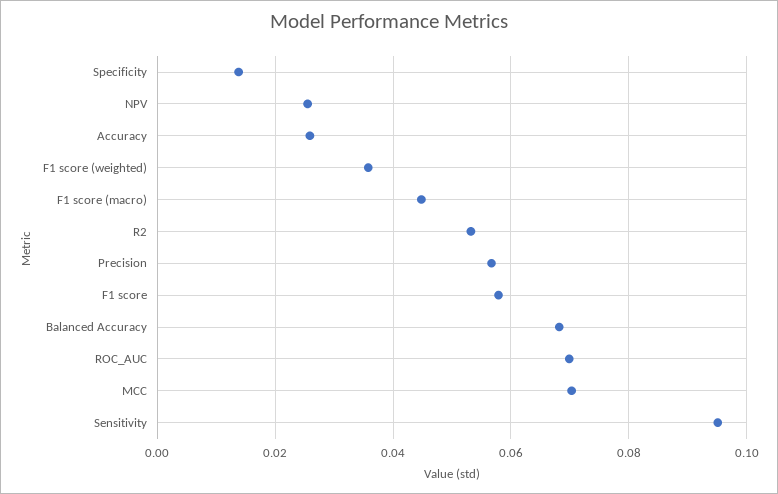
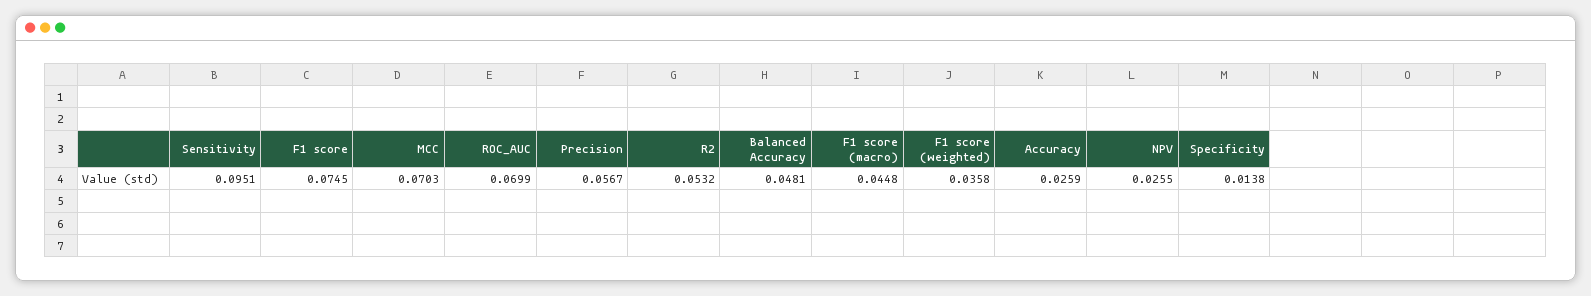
  {
    "Specificity": 0.0138,
    "NPV": 0.0255,
    "Accuracy": 0.0259,
    "F1 score (weighted)": 0.0358,
    "F1 score (macro)": 0.0448,
    "R2": 0.0532,
    "Precision": 0.0567,
-   "F1 score": 0.058,
+   "F1 score": 0.0745,
-   "Balanced Accuracy": 0.068,
+   "Balanced Accuracy": 0.0481,
    "ROC_AUC": 0.0699,
    "MCC": 0.0703,
    "Sensitivity": 0.0951
  }

